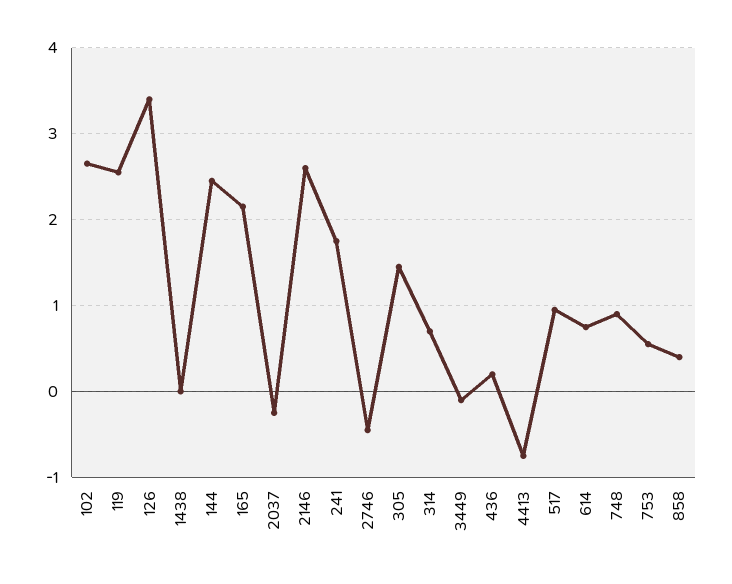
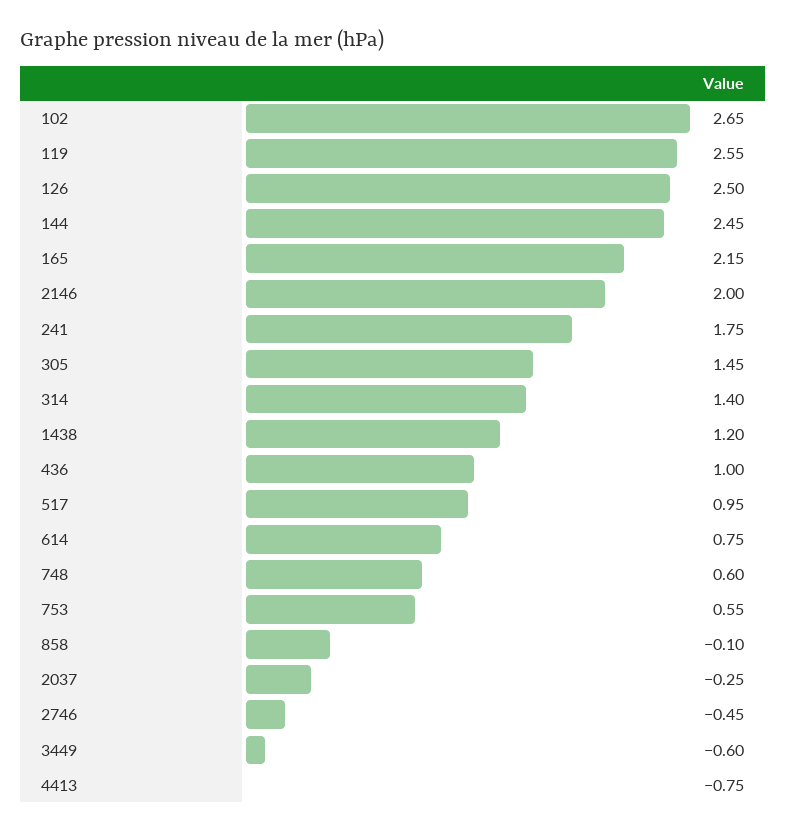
  {
    "102": 2.65,
    "119": 2.55,
-   "126": 3.4,
+   "126": 2.5,
-   "1438": 0,
+   "1438": 1.2,
    "144": 2.45,
    "165": 2.15,
    "2037": -0.25,
-   "2146": 2.6,
+   "2146": 2,
    "241": 1.75,
    "2746": -0.45,
    "305": 1.45,
-   "314": 0.7,
+   "314": 1.4,
-   "3449": -0.1,
+   "3449": -0.6,
-   "436": 0.2,
+   "436": 1,
    "4413": -0.75,
    "517": 0.95,
    "614": 0.75,
-   "748": 0.9,
+   "748": 0.6,
    "753": 0.55,
-   "858": 0.4
+   "858": -0.1
  }

